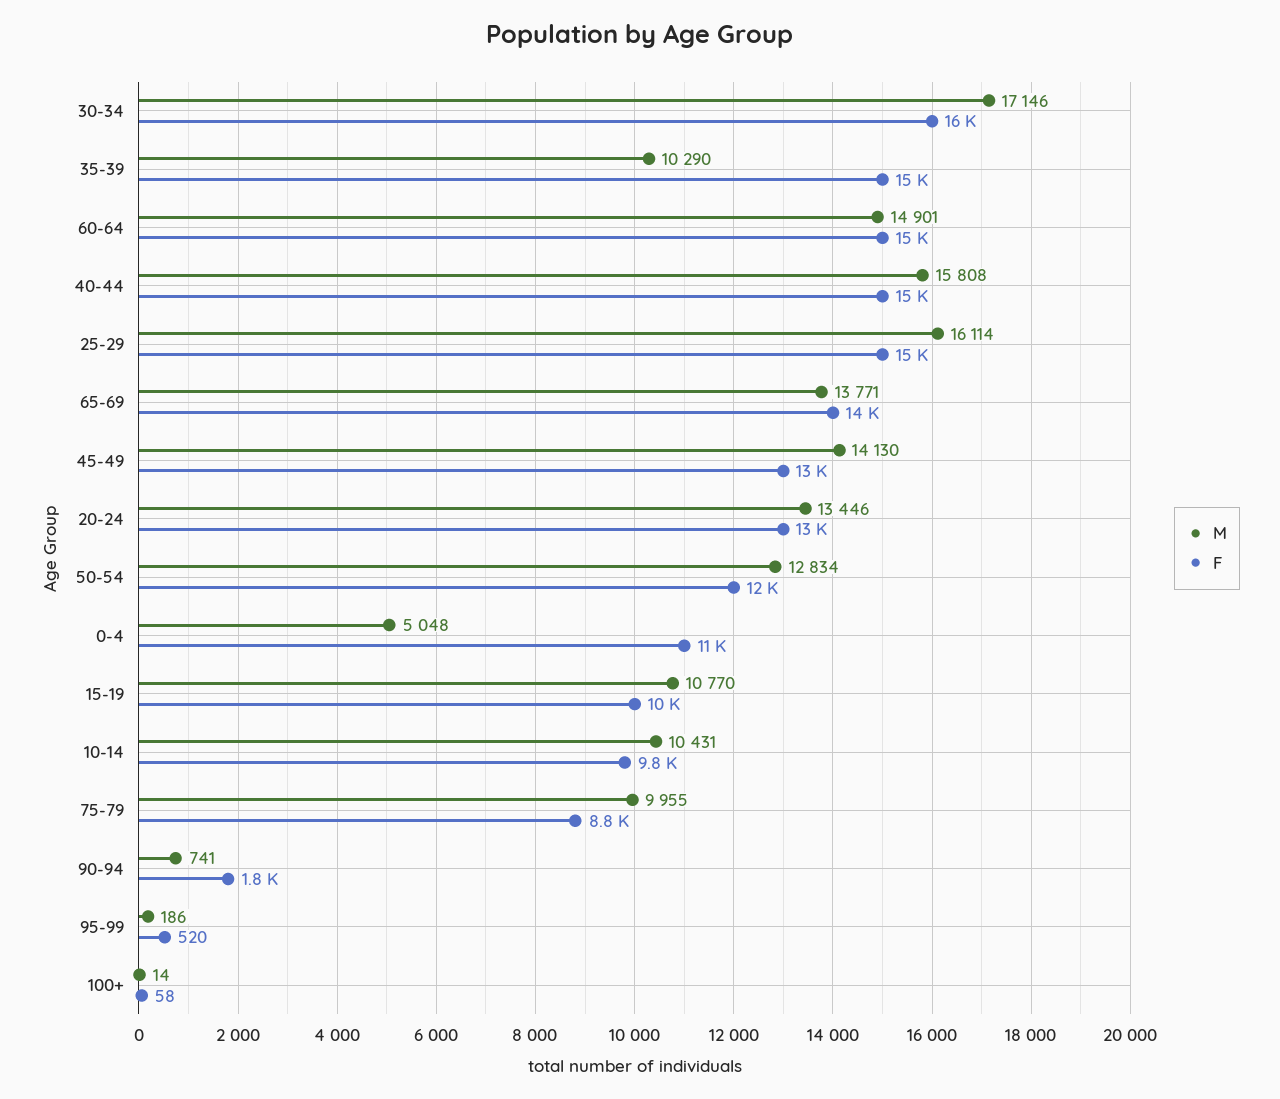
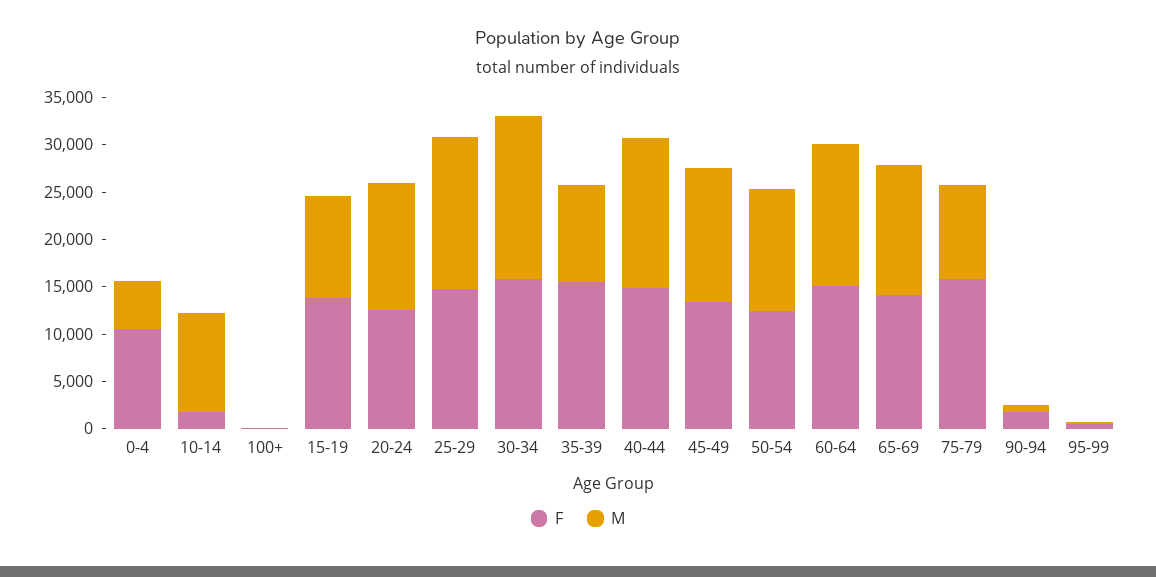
  {
    "M": {
      "30-34": 17146,
      "35-39": 10290,
      "60-64": 14901,
      "40-44": 15808,
      "25-29": 16114,
      "65-69": 13771,
      "45-49": 14130,
      "20-24": 13446,
      "50-54": 12834,
      "0-4": 5048,
      "15-19": 10770,
      "10-14": 10431,
      "75-79": 9955,
      "90-94": 741,
      "95-99": 186,
      "100+": 14
    },
    "F": {
      "30-34": 16000,
      "35-39": 15000,
      "60-64": 15000,
      "40-44": 15000,
      "25-29": 15000,
      "65-69": 14000,
      "45-49": 13000,
      "20-24": 13000,
      "50-54": 12000,
      "0-4": 11000,
-     "15-19": 10000,
+     "15-19": 14000,
-     "10-14": 9800,
+     "10-14": 2000,
-     "75-79": 8800,
+     "75-79": 16000,
      "90-94": 1800,
      "95-99": 520,
      "100+": 58
    }
  }

